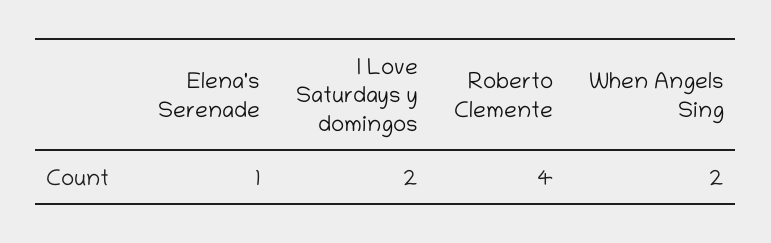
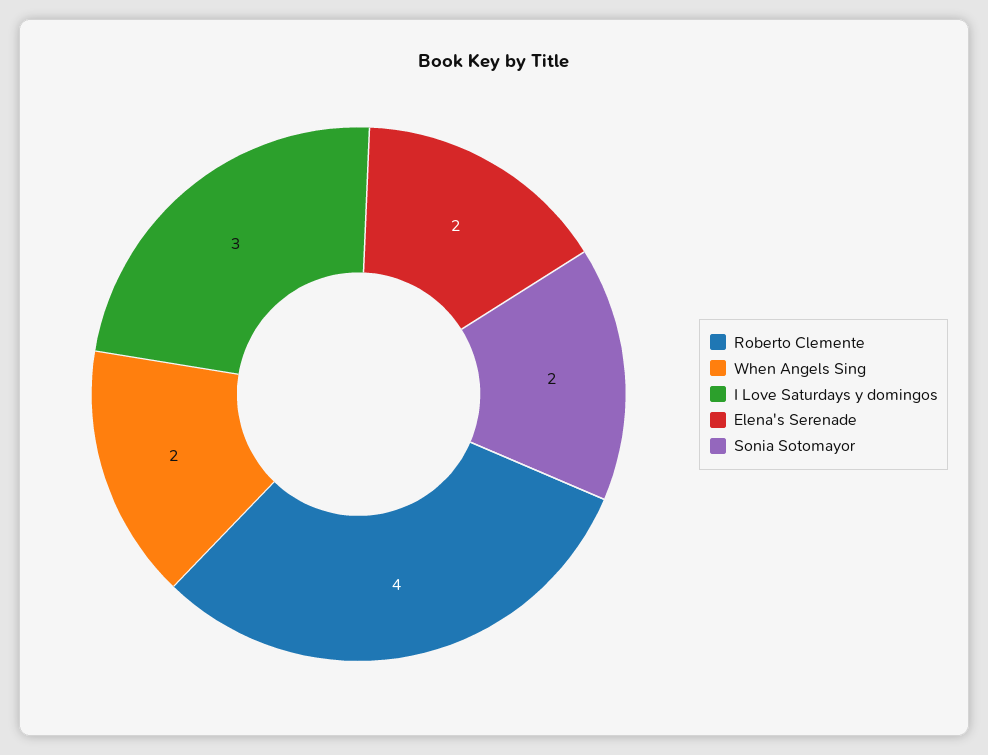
  {
-   "Elena's Serenade": 1,
+   "Elena's Serenade": 2,
-   "I Love Saturdays y domingos": 2,
+   "I Love Saturdays y domingos": 3,
    "Roberto Clemente": 4,
-   "When Angels Sing": 2
+   "When Angels Sing": 2,
+   "Sonia Sotomayor": 2
  }

